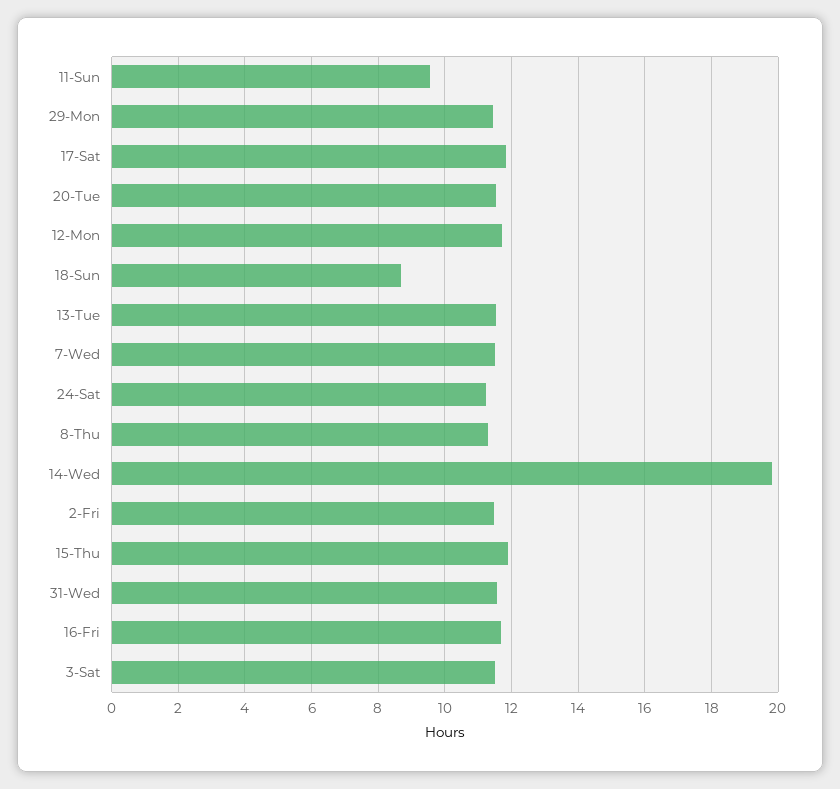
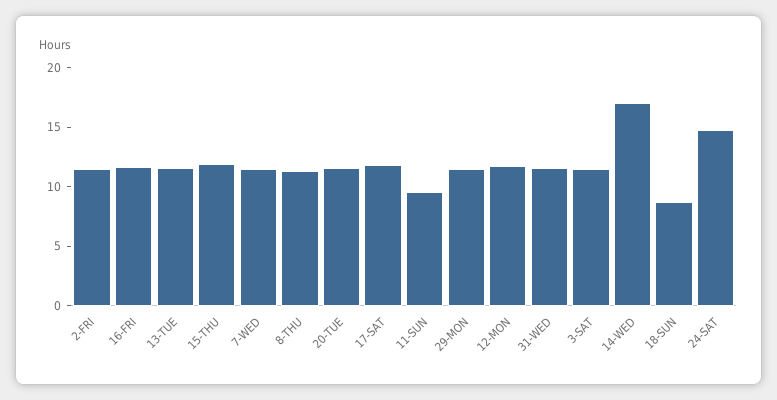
  {
    "11-Sun": 9.6,
    "29-Mon": 11.4,
    "17-Sat": 11.8,
    "20-Tue": 11.6,
    "12-Mon": 11.8,
    "18-Sun": 8.6,
    "13-Tue": 11.6,
    "7-Wed": 11.4,
-   "24-Sat": 11.2,
+   "24-Sat": 15,
    "8-Thu": 11.4,
-   "14-Wed": 19.8,
+   "14-Wed": 17,
    "2-Fri": 11.4,
    "15-Thu": 11.8,
    "31-Wed": 11.6,
    "16-Fri": 11.6,
    "3-Sat": 11.6
  }

